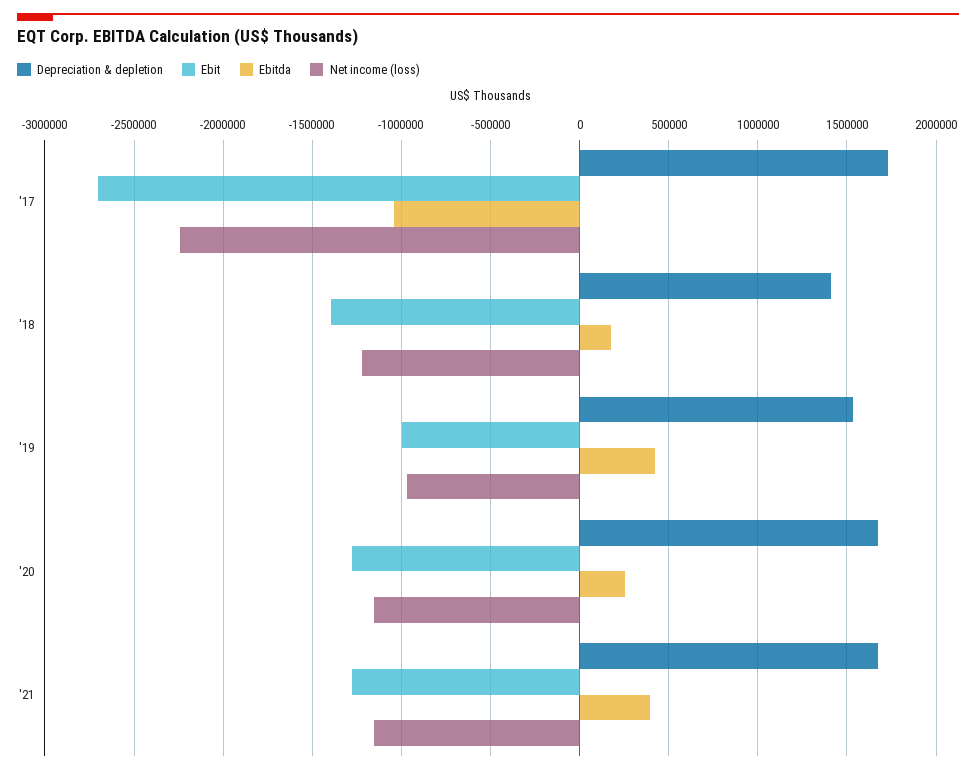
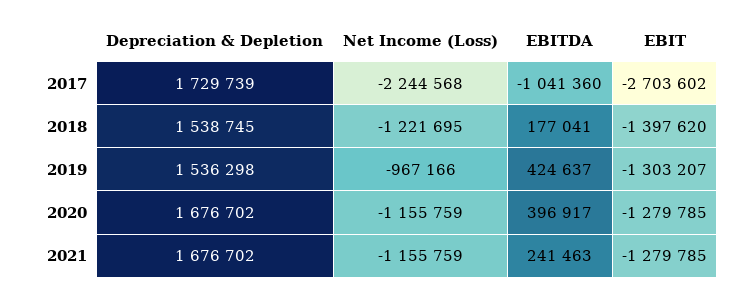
  {
    "Depreciation & depletion": {
      "'17": 1729739,
-     "'18": 1400000,
+     "'18": 1538745,
      "'19": 1536298,
      "'20": 1676702,
      "'21": 1676702
    },
    "Ebit": {
      "'17": -2703602,
      "'18": -1397620,
-     "'19": -1000000,
+     "'19": -1303207,
      "'20": -1279785,
      "'21": -1279785
    },
    "Ebitda": {
      "'17": -1041360,
      "'18": 177041,
      "'19": 424637,
-     "'20": 250000,
+     "'20": 396917,
-     "'21": 400000
+     "'21": 241463
    },
    "Net income (loss)": {
      "'17": -2244568,
      "'18": -1221695,
      "'19": -967166,
      "'20": -1155759,
      "'21": -1155759
    }
  }

